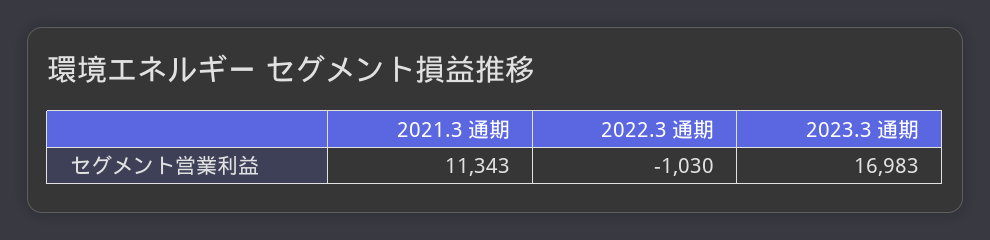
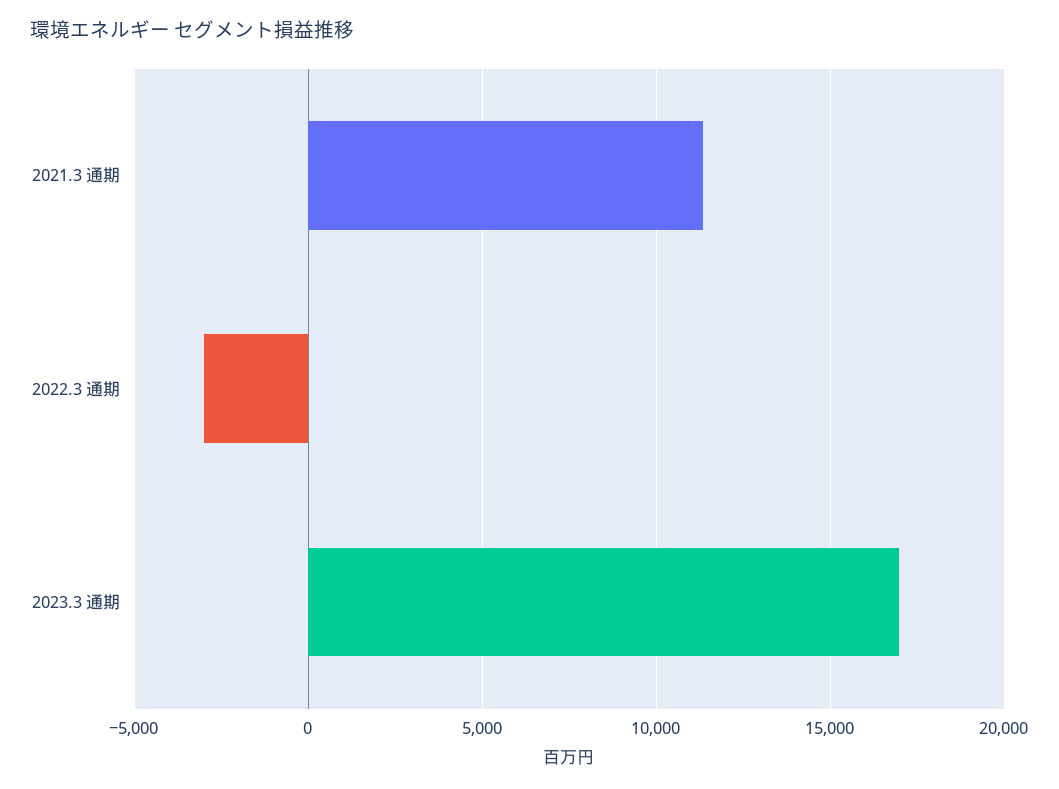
  {
    "2021.3 通期": 11343,
-   "2022.3 通期": -1030,
+   "2022.3 通期": -3000,
    "2023.3 通期": 16983
  }

